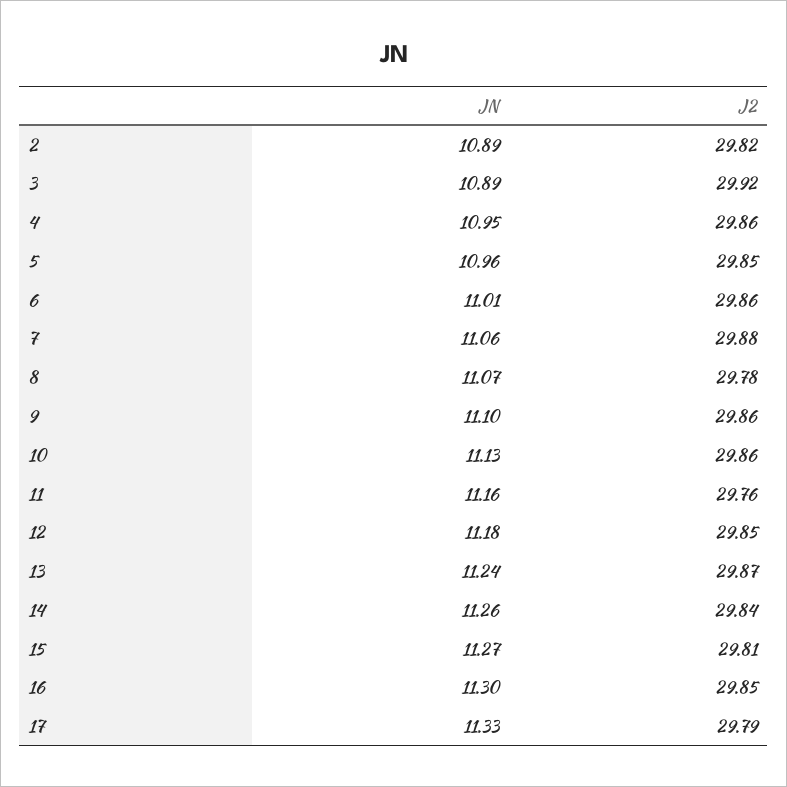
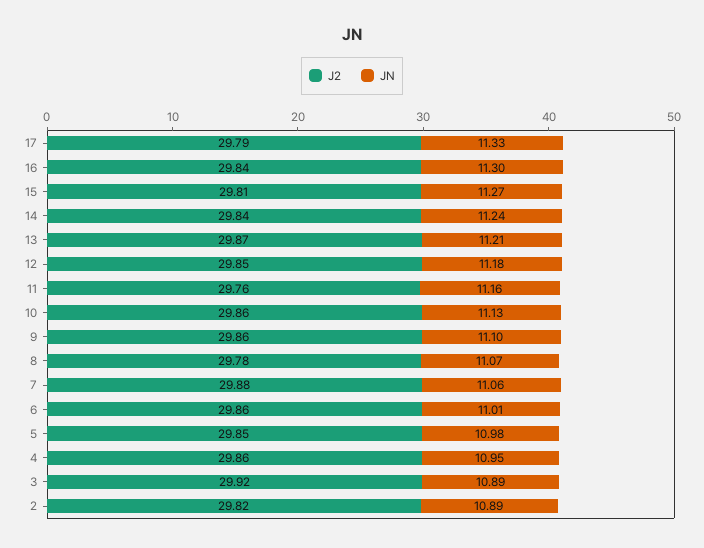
  {
    "JN": {
      "2": 10.89,
      "3": 10.89,
      "4": 10.95,
-     "5": 10.96,
+     "5": 10.98,
      "6": 11.01,
      "7": 11.06,
      "8": 11.07,
      "9": 11.1,
      "10": 11.13,
      "11": 11.16,
      "12": 11.18,
-     "13": 11.24,
+     "13": 11.21,
-     "14": 11.26,
+     "14": 11.24,
      "15": 11.27,
      "16": 11.3,
      "17": 11.33
    },
    "J2": {
      "2": 29.82,
      "3": 29.92,
      "4": 29.86,
      "5": 29.85,
      "6": 29.86,
      "7": 29.88,
      "8": 29.78,
      "9": 29.86,
      "10": 29.86,
      "11": 29.76,
      "12": 29.85,
      "13": 29.87,
      "14": 29.84,
      "15": 29.81,
-     "16": 29.85,
+     "16": 29.84,
      "17": 29.79
    }
  }

